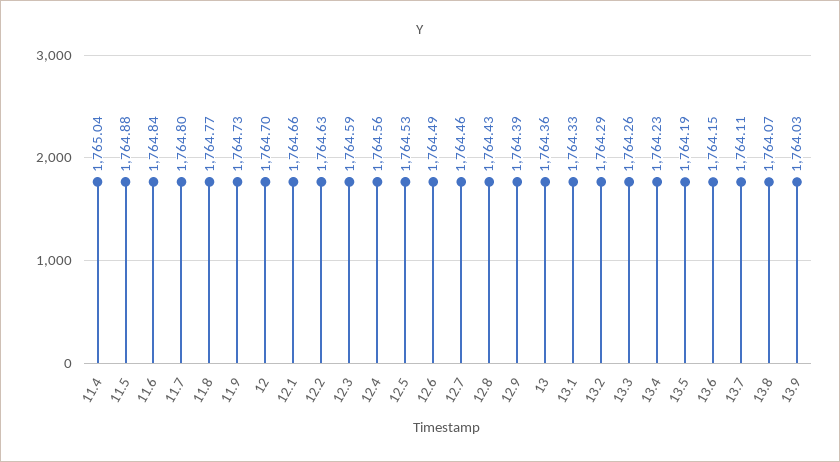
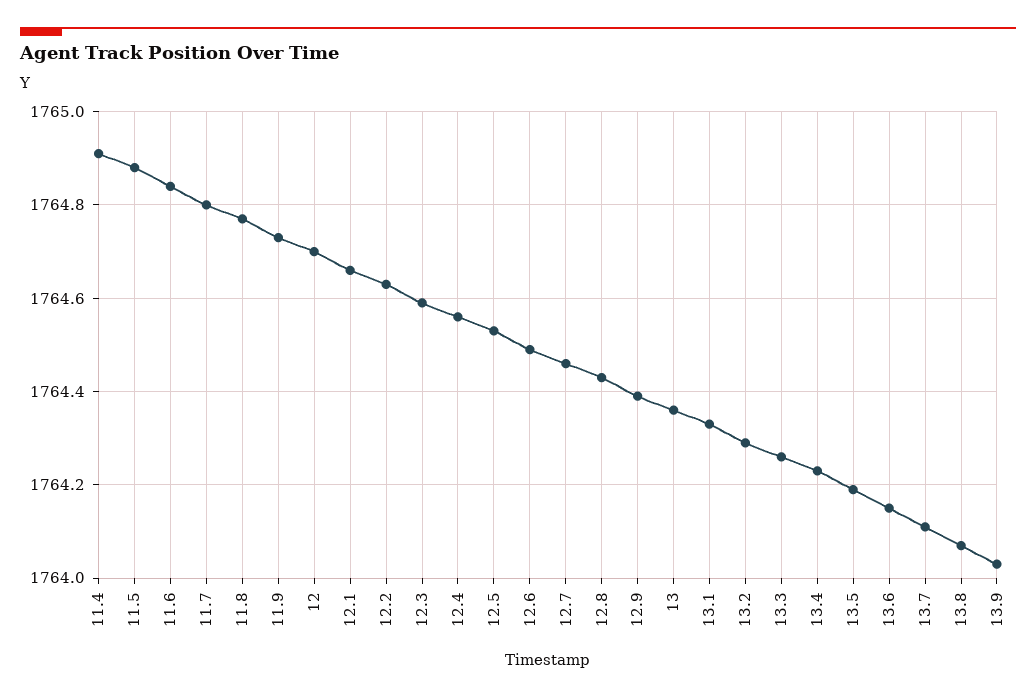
  {
-   "11.4": 1765.04,
+   "11.4": 1764.9,
    "11.5": 1764.88,
    "11.6": 1764.84,
    "11.7": 1764.8,
    "11.8": 1764.77,
    "11.9": 1764.73,
    "12": 1764.7,
    "12.1": 1764.66,
    "12.2": 1764.63,
    "12.3": 1764.59,
    "12.4": 1764.56,
    "12.5": 1764.53,
    "12.6": 1764.49,
    "12.7": 1764.46,
    "12.8": 1764.43,
    "12.9": 1764.39,
    "13": 1764.36,
    "13.1": 1764.33,
    "13.2": 1764.29,
    "13.3": 1764.26,
    "13.4": 1764.23,
    "13.5": 1764.19,
    "13.6": 1764.15,
    "13.7": 1764.11,
    "13.8": 1764.07,
    "13.9": 1764.03
  }

